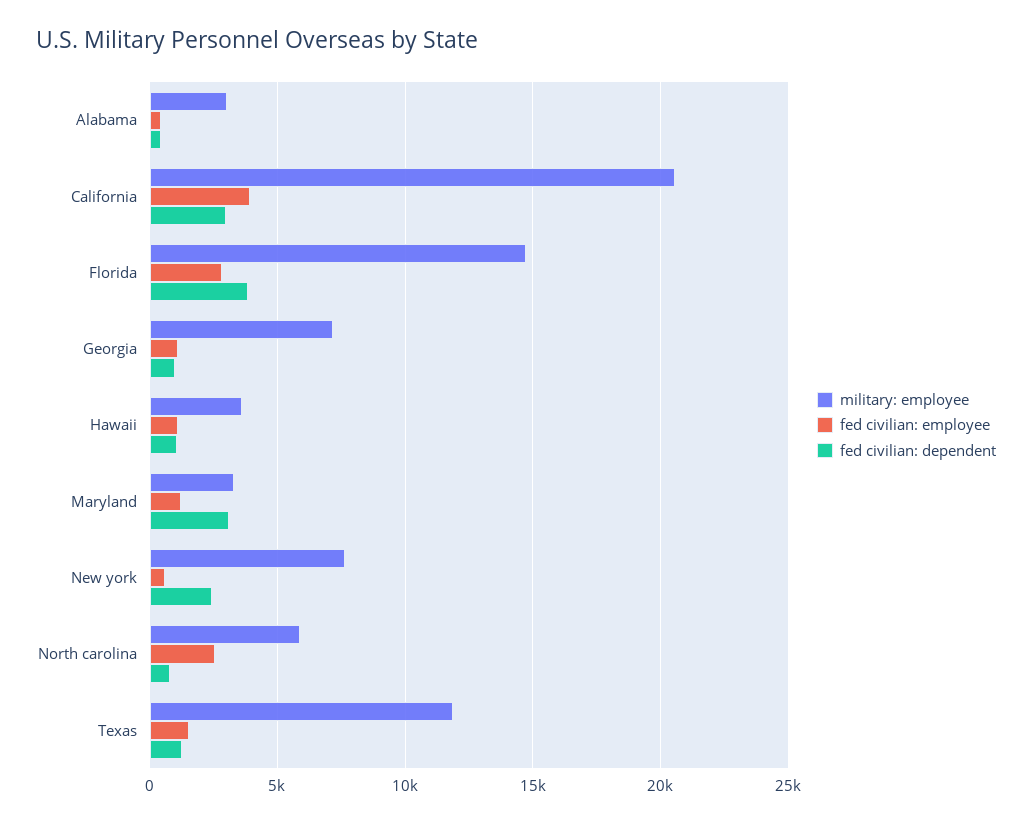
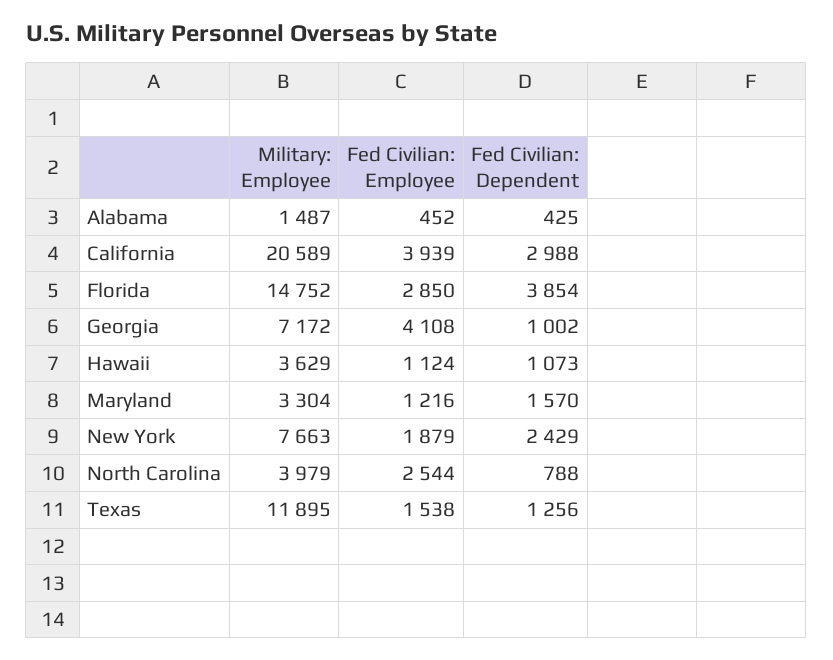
  {
    "military: employee": {
-     "Alabama": 3000,
+     "Alabama": 1487,
      "California": 20589,
      "Florida": 14752,
      "Georgia": 7172,
      "Hawaii": 3629,
      "Maryland": 3304,
      "New york": 7663,
-     "North carolina": 6000,
+     "North carolina": 3979,
      "Texas": 11895
    },
    "fed civilian: employee": {
      "Alabama": 452,
      "California": 3939,
      "Florida": 2850,
-     "Georgia": 1000,
+     "Georgia": 4108,
      "Hawaii": 1124,
      "Maryland": 1216,
-     "New york": 500,
+     "New york": 1879,
      "North carolina": 2544,
      "Texas": 1538
    },
    "fed civilian: dependent": {
      "Alabama": 425,
      "California": 2988,
      "Florida": 3854,
      "Georgia": 1002,
      "Hawaii": 1073,
-     "Maryland": 3000,
+     "Maryland": 1570,
      "New york": 2429,
      "North carolina": 788,
      "Texas": 1256
    }
  }

